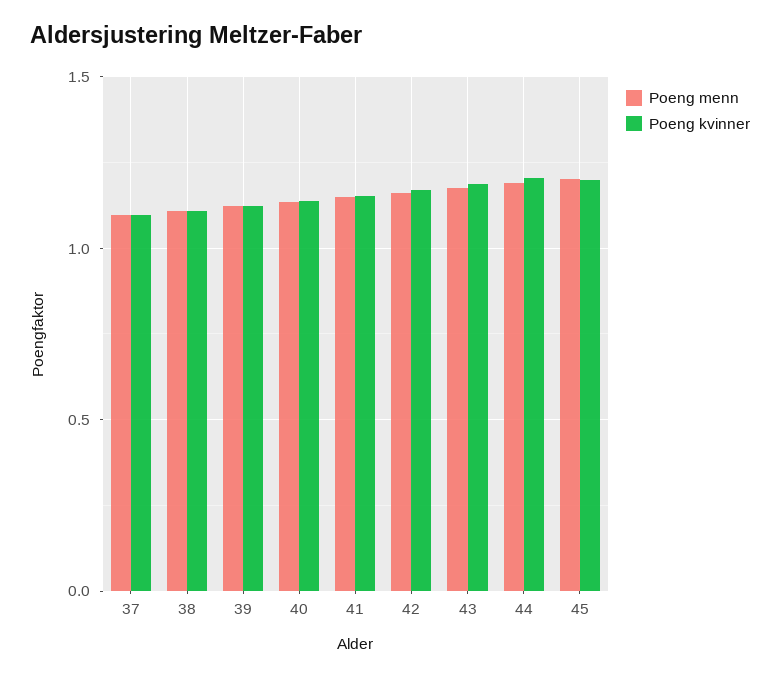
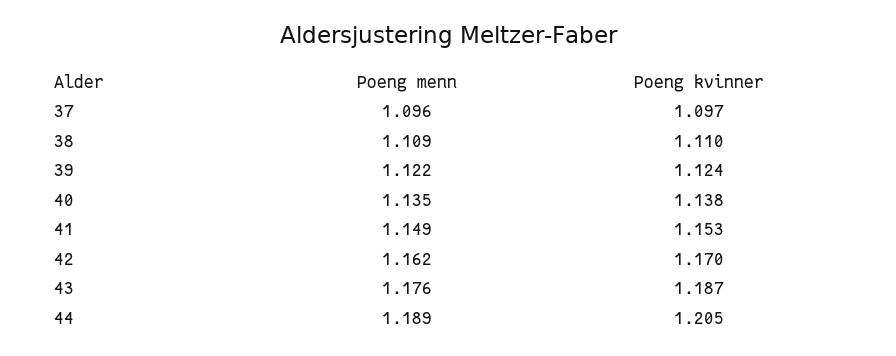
  {
    "Poeng menn": {
      "37": 1.096,
      "38": 1.109,
      "39": 1.122,
      "40": 1.135,
      "41": 1.149,
      "42": 1.162,
      "43": 1.176,
-     "44": 1.189,
+     "44": 1.189
-     "45": 1.2
    },
    "Poeng kvinner": {
      "37": 1.097,
      "38": 1.11,
      "39": 1.124,
      "40": 1.138,
      "41": 1.153,
      "42": 1.17,
      "43": 1.187,
-     "44": 1.205,
+     "44": 1.205
-     "45": 1.2
    }
  }

